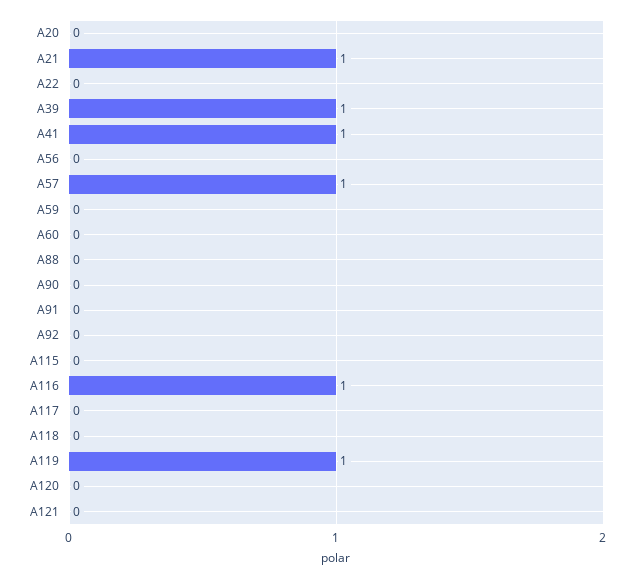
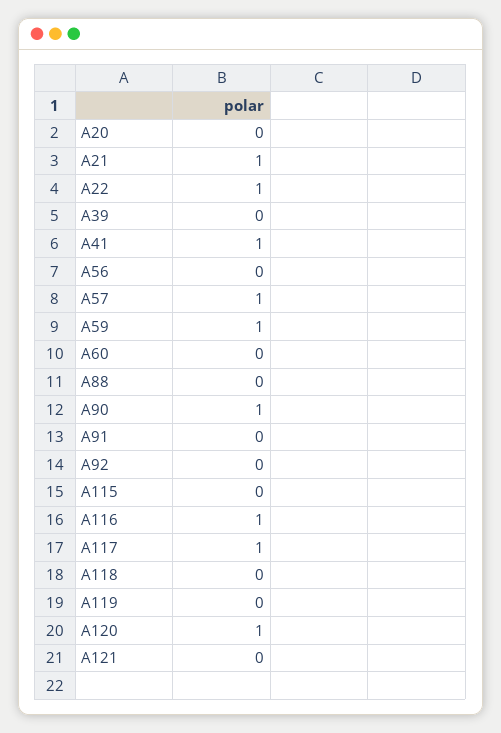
  {
    "A20": 0,
    "A21": 1,
-   "A22": 0,
+   "A22": 1,
-   "A39": 1,
+   "A39": 0,
    "A41": 1,
    "A56": 0,
    "A57": 1,
-   "A59": 0,
+   "A59": 1,
    "A60": 0,
    "A88": 0,
-   "A90": 0,
+   "A90": 1,
    "A91": 0,
    "A92": 0,
    "A115": 0,
    "A116": 1,
-   "A117": 0,
+   "A117": 1,
    "A118": 0,
-   "A119": 1,
+   "A119": 0,
-   "A120": 0,
+   "A120": 1,
    "A121": 0
  }

